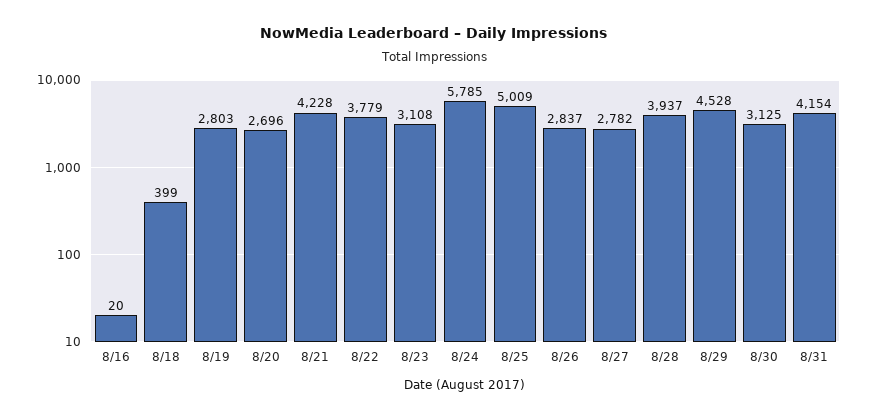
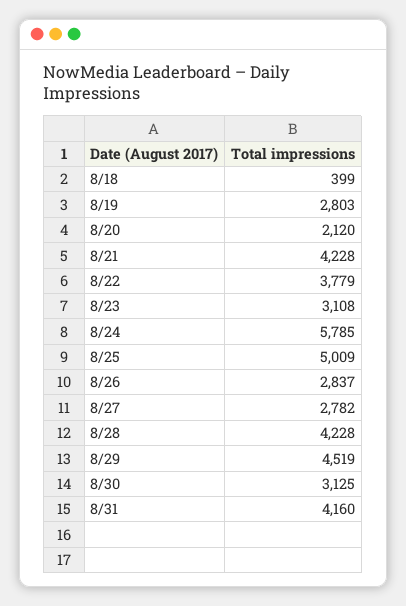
  {
-   "8/16": 20,
    "8/18": 399,
    "8/19": 2803,
-   "8/20": 2696,
+   "8/20": 2120,
    "8/21": 4228,
    "8/22": 3779,
    "8/23": 3108,
    "8/24": 5785,
    "8/25": 5009,
    "8/26": 2837,
    "8/27": 2782,
-   "8/28": 3937,
+   "8/28": 4228,
-   "8/29": 4528,
+   "8/29": 4519,
    "8/30": 3125,
-   "8/31": 4154
+   "8/31": 4160
  }

